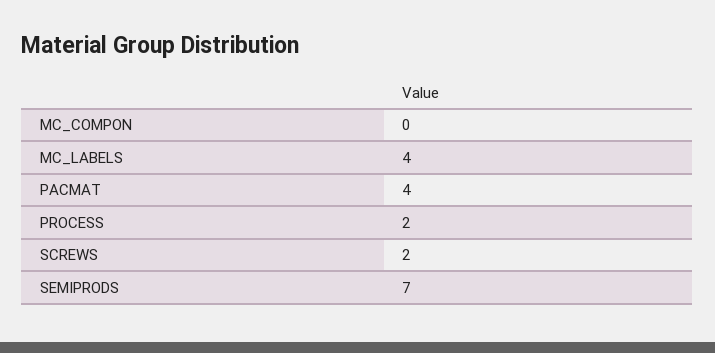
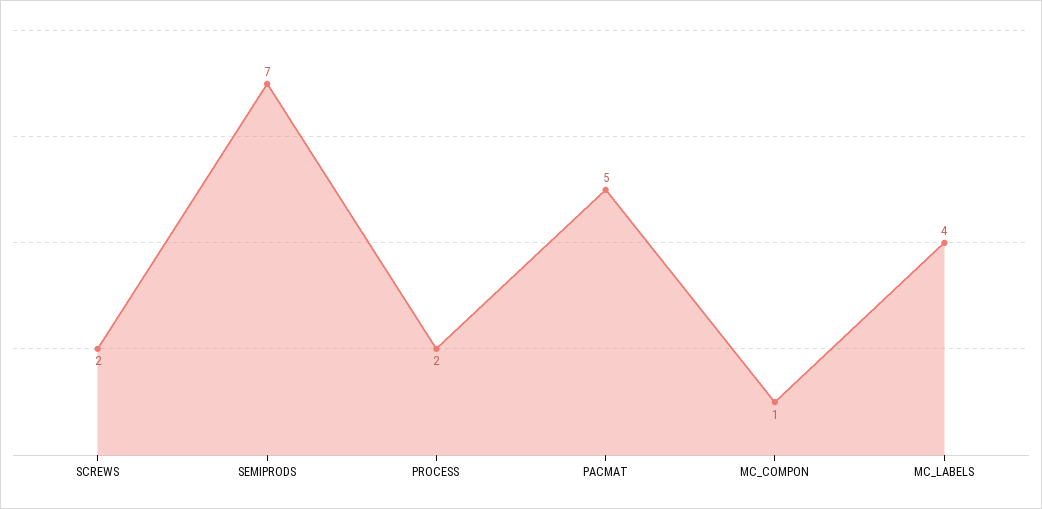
  {
-   "MC_COMPON": 0,
+   "MC_COMPON": 1,
    "MC_LABELS": 4,
-   "PACMAT": 4,
+   "PACMAT": 5,
    "PROCESS": 2,
    "SCREWS": 2,
    "SEMIPRODS": 7
  }

